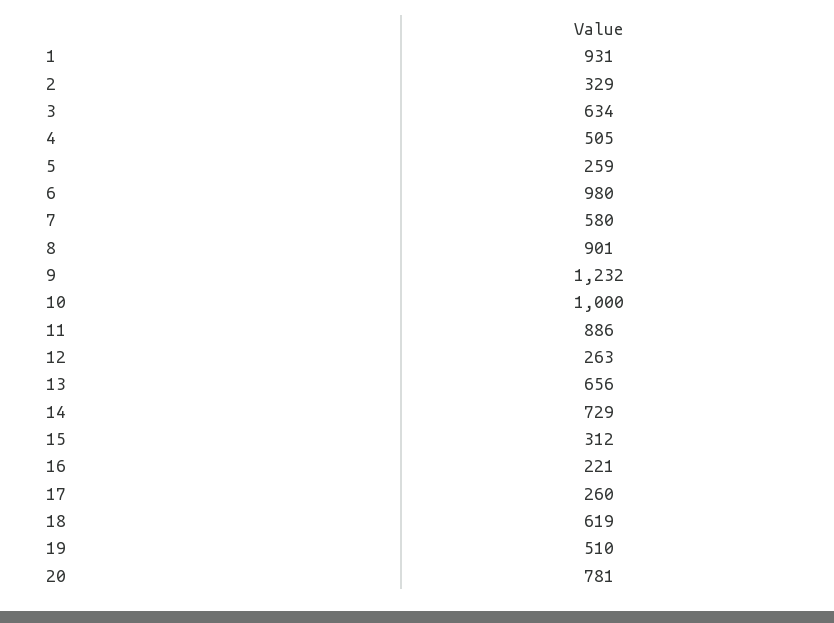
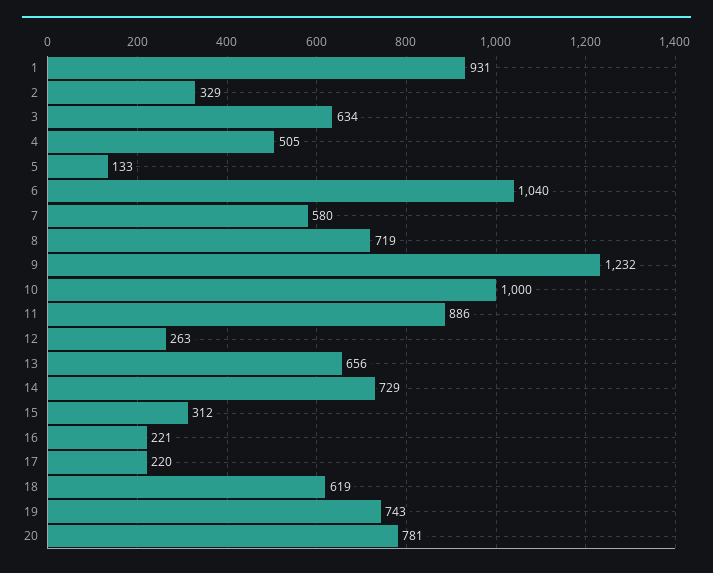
  {
    "1": 931,
    "2": 329,
    "3": 634,
    "4": 505,
-   "5": 259,
+   "5": 133,
-   "6": 980,
+   "6": 1040,
    "7": 580,
-   "8": 901,
+   "8": 719,
    "9": 1232,
    "10": 1000,
    "11": 886,
    "12": 263,
    "13": 656,
    "14": 729,
    "15": 312,
    "16": 221,
-   "17": 260,
+   "17": 220,
    "18": 619,
-   "19": 510,
+   "19": 743,
    "20": 781
  }

